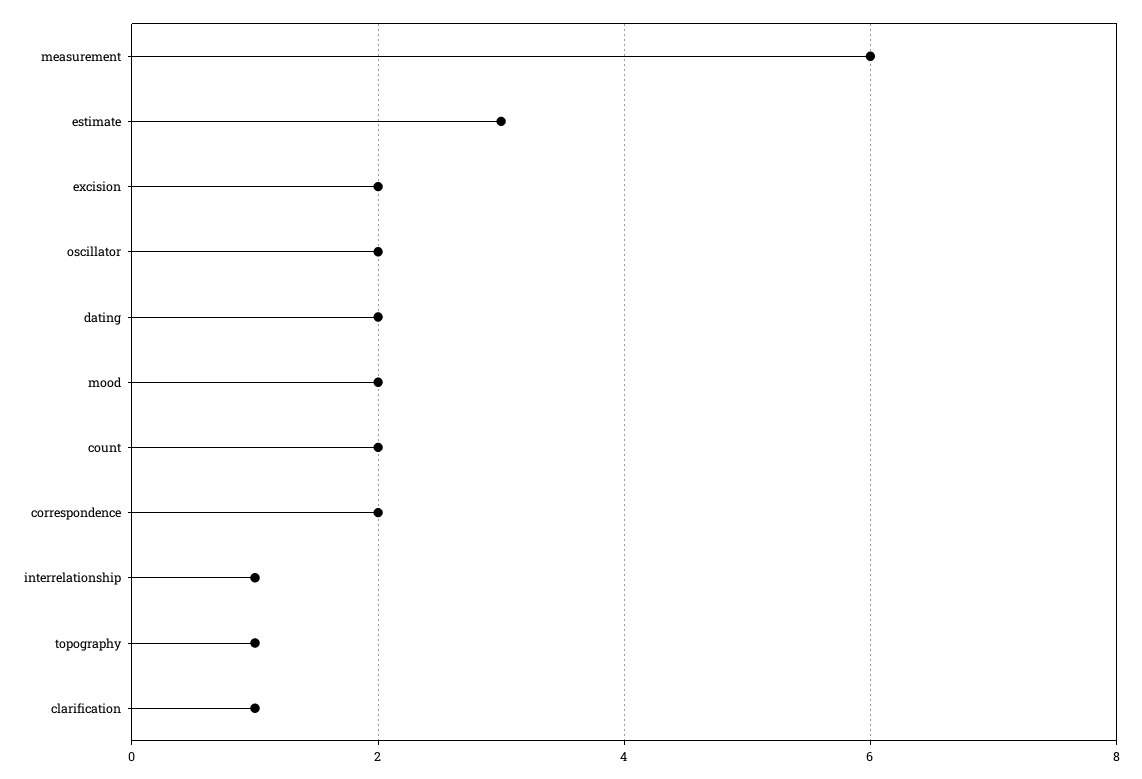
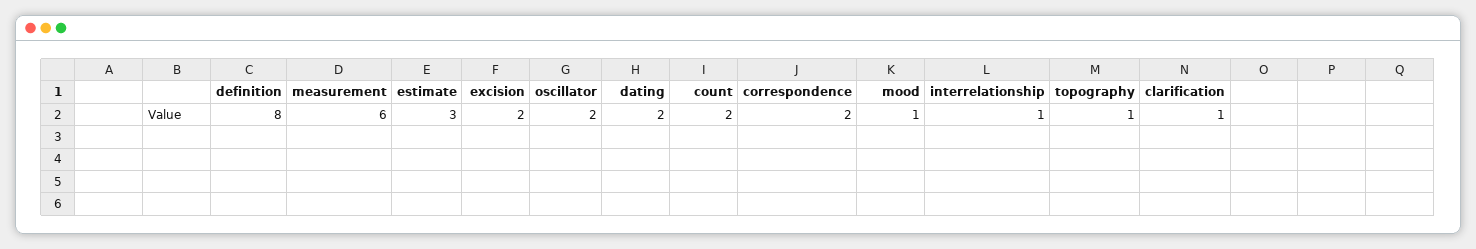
  {
    "measurement": 6,
    "estimate": 3,
    "excision": 2,
    "oscillator": 2,
    "dating": 2,
-   "mood": 2,
+   "mood": 1,
    "count": 2,
    "correspondence": 2,
    "interrelationship": 1,
    "topography": 1,
-   "clarification": 1
+   "clarification": 1,
+   "definition": 8
  }

